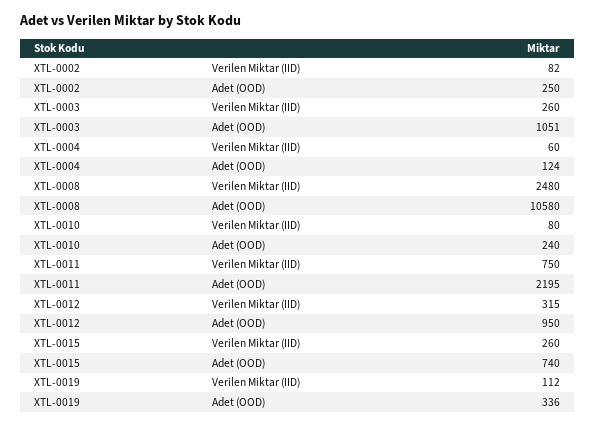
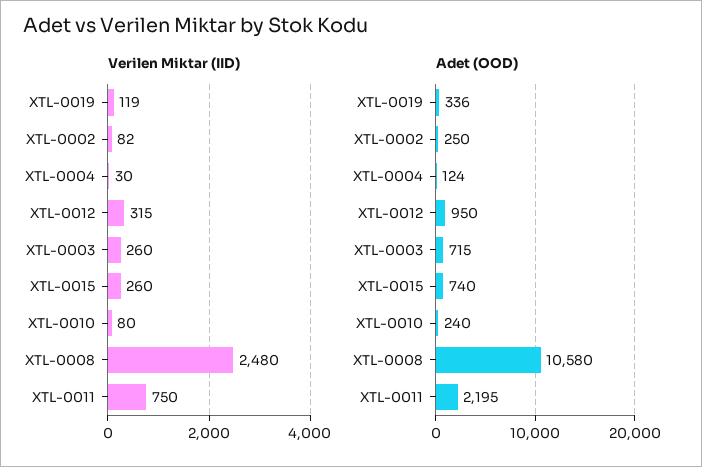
  {
    "Verilen Miktar (IID)": {
      "XTL-0002": 82,
      "XTL-0003": 260,
-     "XTL-0004": 60,
+     "XTL-0004": 30,
      "XTL-0008": 2480,
      "XTL-0010": 80,
      "XTL-0011": 750,
      "XTL-0012": 315,
      "XTL-0015": 260,
-     "XTL-0019": 112
+     "XTL-0019": 119
    },
    "Adet (OOD)": {
      "XTL-0002": 250,
-     "XTL-0003": 1051,
+     "XTL-0003": 715,
      "XTL-0004": 124,
      "XTL-0008": 10580,
      "XTL-0010": 240,
      "XTL-0011": 2195,
      "XTL-0012": 950,
      "XTL-0015": 740,
      "XTL-0019": 336
    }
  }

